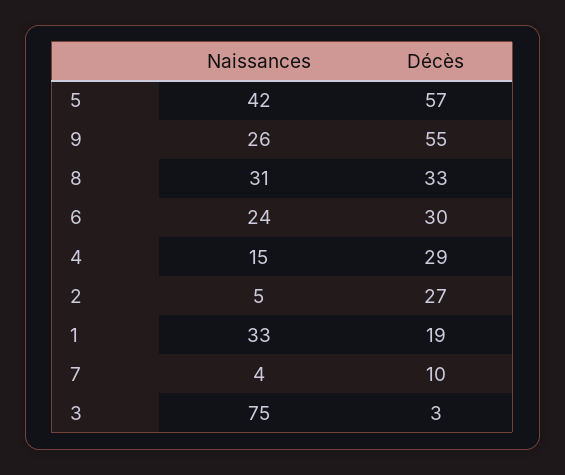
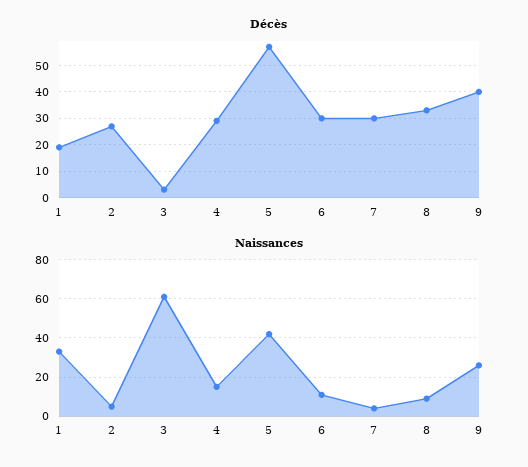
  {
    "Naissances": {
      "5": 42,
      "9": 26,
-     "8": 31,
+     "8": 10,
-     "6": 24,
+     "6": 10,
      "4": 15,
      "2": 5,
      "1": 33,
      "7": 4,
-     "3": 75
+     "3": 60
    },
    "Décès": {
      "5": 57,
-     "9": 55,
+     "9": 40,
      "8": 33,
      "6": 30,
      "4": 29,
      "2": 27,
      "1": 19,
-     "7": 10,
+     "7": 30,
      "3": 3
    }
  }

